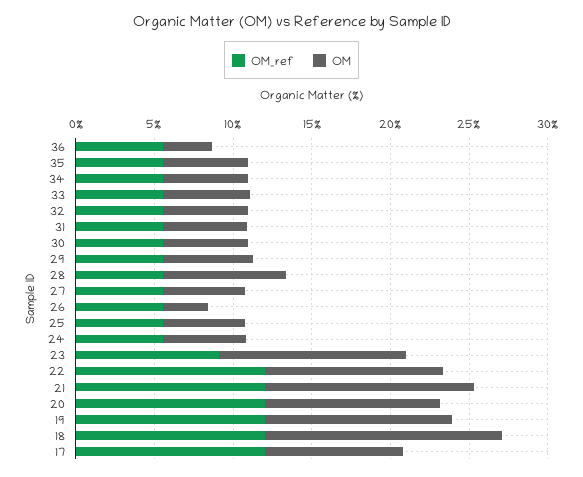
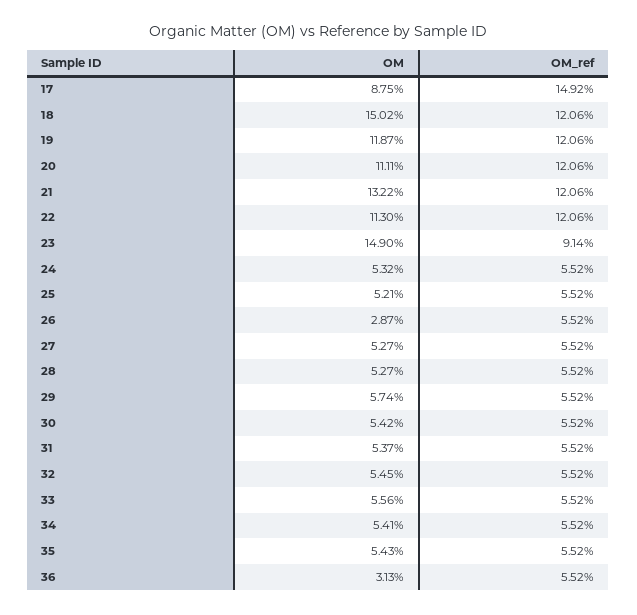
  {
    "OM_ref": {
      "36": 5.52,
      "35": 5.52,
      "34": 5.52,
      "33": 5.52,
      "32": 5.52,
      "31": 5.52,
      "30": 5.52,
      "29": 5.52,
      "28": 5.52,
      "27": 5.52,
      "26": 5.52,
      "25": 5.52,
      "24": 5.52,
      "23": 9.14,
      "22": 12.06,
      "21": 12.06,
      "20": 12.06,
      "19": 12.06,
      "18": 12.06,
-     "17": 12
+     "17": 14.92
    },
    "OM": {
      "36": 3.13,
      "35": 5.43,
      "34": 5.41,
      "33": 5.56,
      "32": 5.45,
      "31": 5.37,
      "30": 5.42,
      "29": 5.74,
-     "28": 8,
+     "28": 5.27,
      "27": 5.27,
      "26": 2.87,
      "25": 5.21,
      "24": 5.32,
-     "23": 12,
+     "23": 14.9,
      "22": 11.3,
      "21": 13.22,
      "20": 11.11,
      "19": 11.87,
      "18": 15.02,
      "17": 8.75
    }
  }

